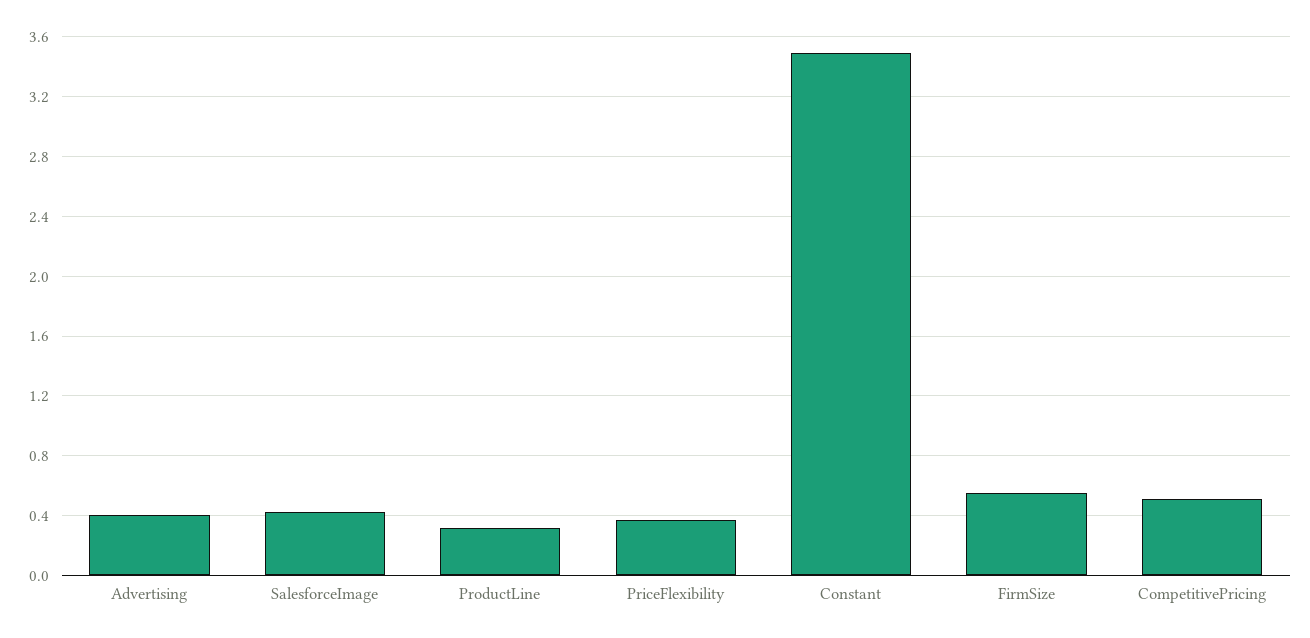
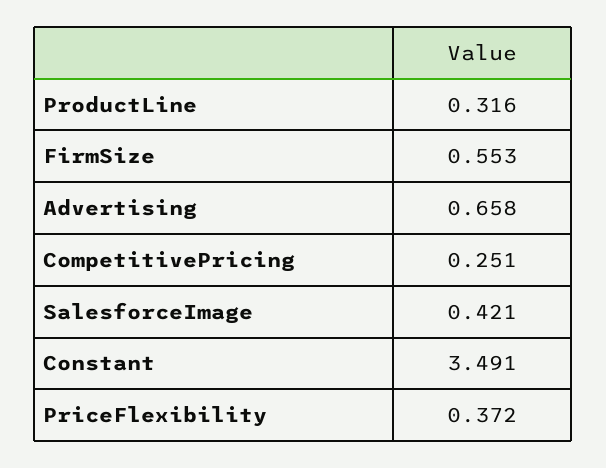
  {
-   "Advertising": 0.4,
+   "Advertising": 0.658,
    "SalesforceImage": 0.421,
    "ProductLine": 0.316,
    "PriceFlexibility": 0.372,
    "Constant": 3.491,
    "FirmSize": 0.553,
-   "CompetitivePricing": 0.5
+   "CompetitivePricing": 0.251
  }

